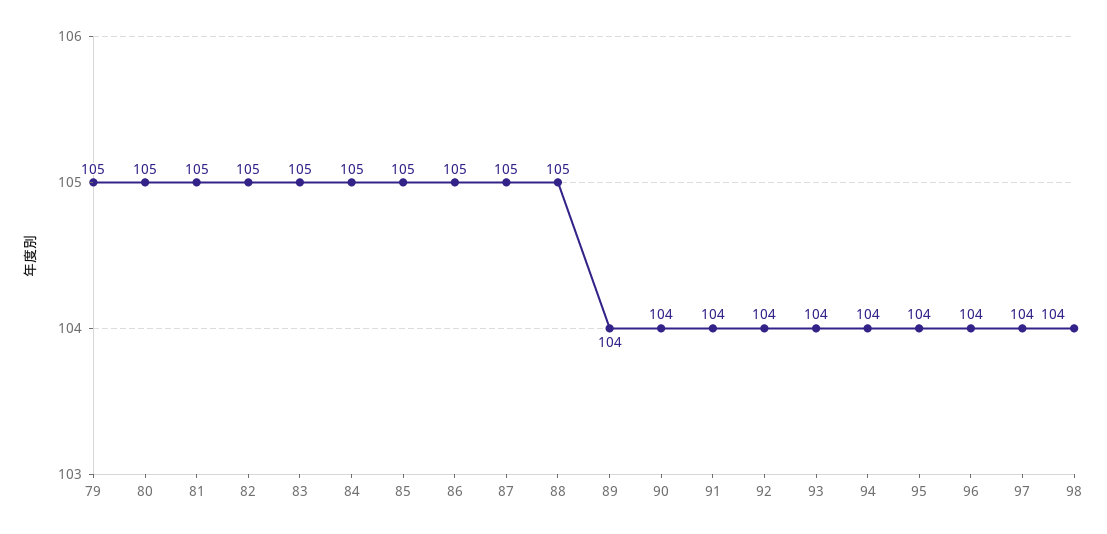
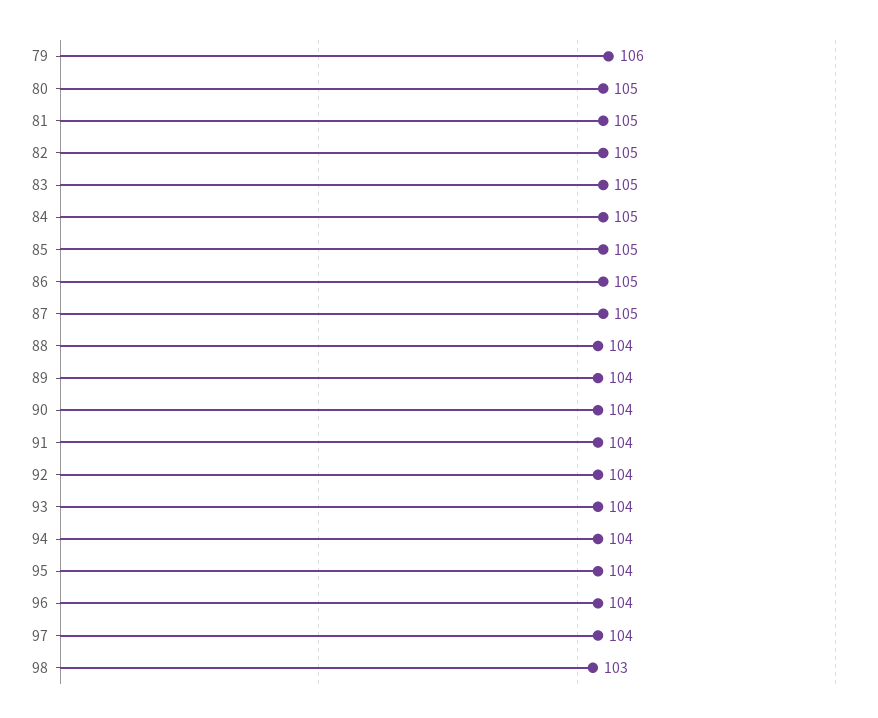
  {
-   "79": 105,
+   "79": 106,
    "80": 105,
    "81": 105,
    "82": 105,
    "83": 105,
    "84": 105,
    "85": 105,
    "86": 105,
    "87": 105,
-   "88": 105,
+   "88": 104,
    "89": 104,
    "90": 104,
    "91": 104,
    "92": 104,
    "93": 104,
    "94": 104,
    "95": 104,
    "96": 104,
    "97": 104,
-   "98": 104
+   "98": 103
  }

